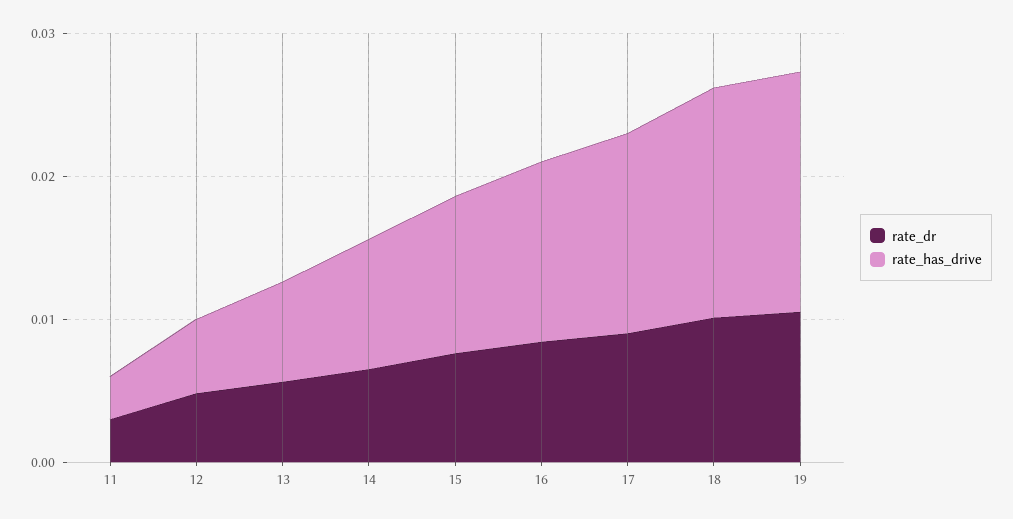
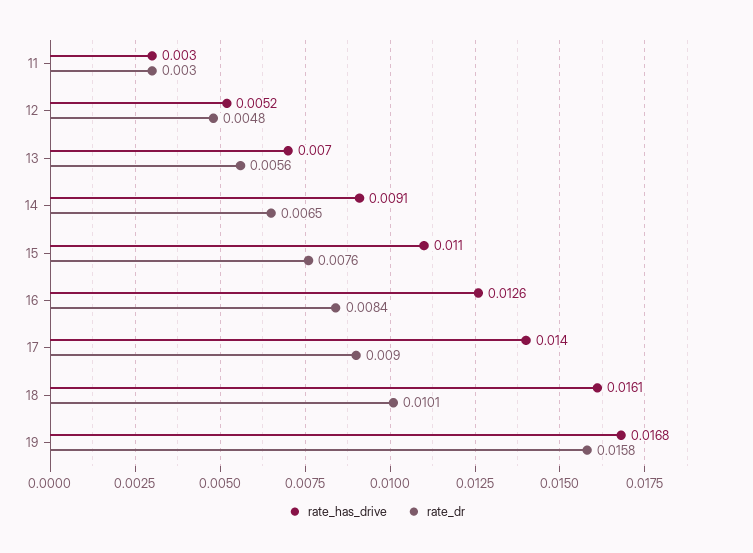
  {
    "rate_dr": {
      "11": 0.003,
      "12": 0.0048,
      "13": 0.0056,
      "14": 0.0065,
      "15": 0.0076,
      "16": 0.0084,
      "17": 0.009,
      "18": 0.0101,
-     "19": 0.01
+     "19": 0.0158
    },
    "rate_has_drive": {
      "11": 0.003,
      "12": 0.0052,
      "13": 0.007,
      "14": 0.0091,
      "15": 0.011,
      "16": 0.0126,
      "17": 0.014,
      "18": 0.0161,
      "19": 0.0168
    }
  }

